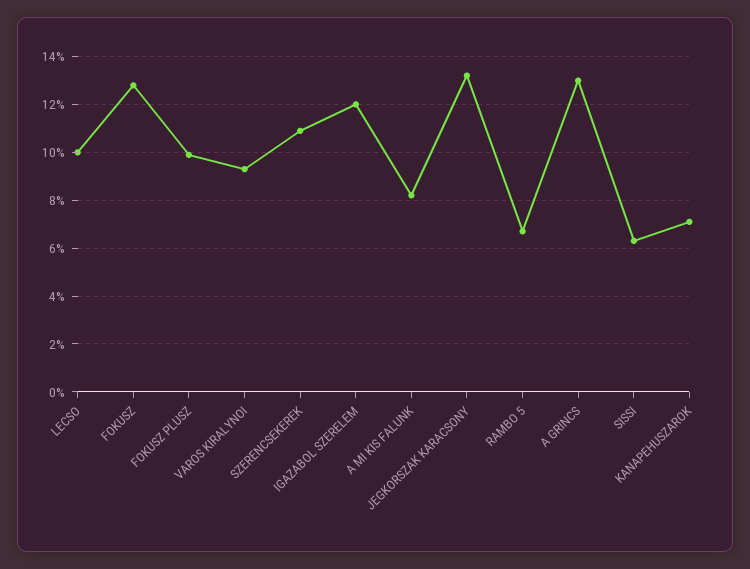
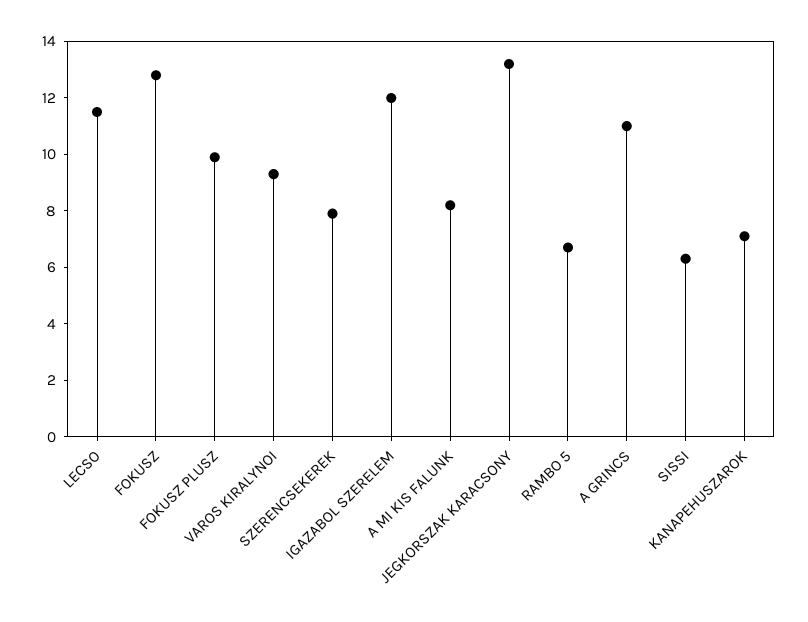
  {
-   "LECSO": 10,
+   "LECSO": 11.5,
    "FOKUSZ": 13,
    "FOKUSZ PLUSZ": 10,
    "VAROS KIRALYNOI": 9.5,
-   "SZERENCSEKEREK": 11,
+   "SZERENCSEKEREK": 8,
    "IGAZABOL SZERELEM": 12,
    "A MI KIS FALUNK": 8,
    "JEGKORSZAK KARACSONY": 13,
    "RAMBO 5": 6.5,
-   "A GRINCS": 13,
+   "A GRINCS": 11,
    "SISSI": 6.5,
    "KANAPEHUSZAROK": 7
  }

